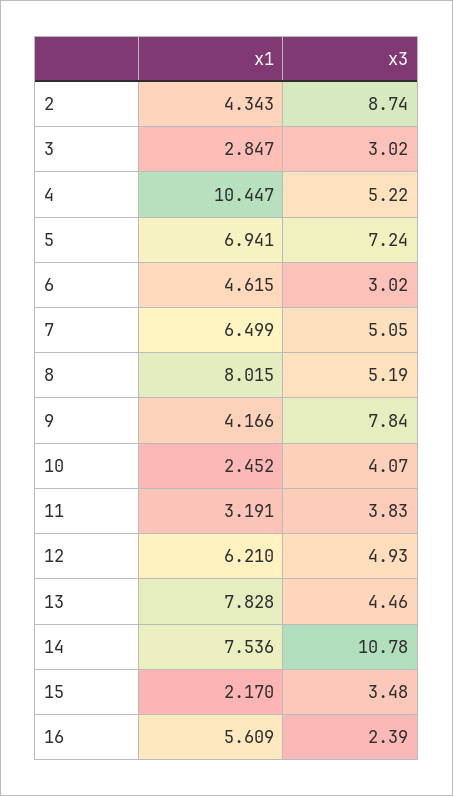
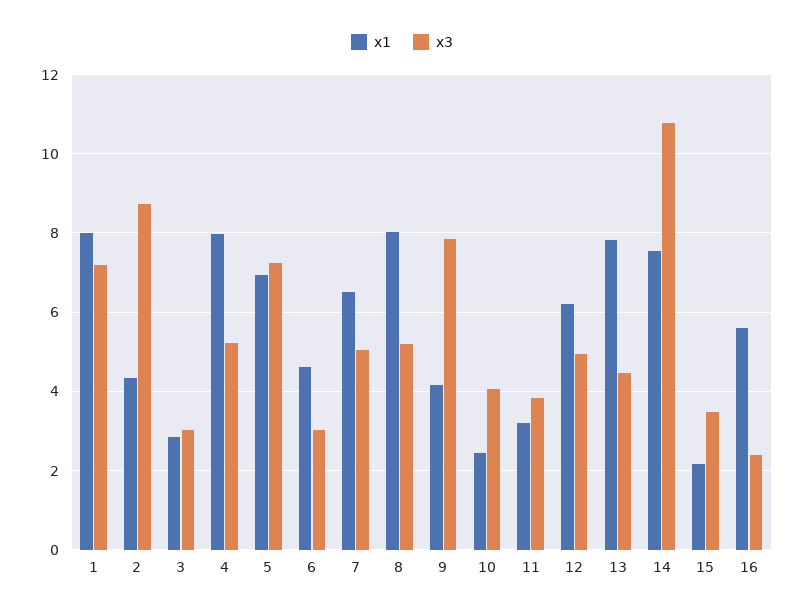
  {
    "x1": {
      "2": 4.343,
      "3": 2.847,
-     "4": 10.447,
+     "4": 8,
      "5": 6.941,
      "6": 4.615,
      "7": 6.499,
      "8": 8.015,
      "9": 4.166,
      "10": 2.452,
      "11": 3.191,
      "12": 6.21,
      "13": 7.828,
      "14": 7.536,
      "15": 2.17,
-     "16": 5.609
+     "16": 5.609,
+     "1": 8
    },
    "x3": {
      "2": 8.74,
      "3": 3.02,
      "4": 5.22,
      "5": 7.24,
      "6": 3.02,
      "7": 5.05,
      "8": 5.19,
      "9": 7.84,
      "10": 4.07,
      "11": 3.83,
      "12": 4.93,
      "13": 4.46,
      "14": 10.78,
      "15": 3.48,
-     "16": 2.39
+     "16": 2.39,
+     "1": 7.2
    }
  }

